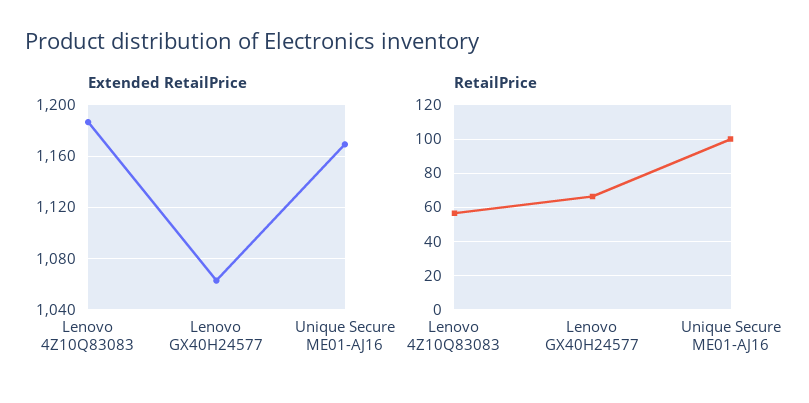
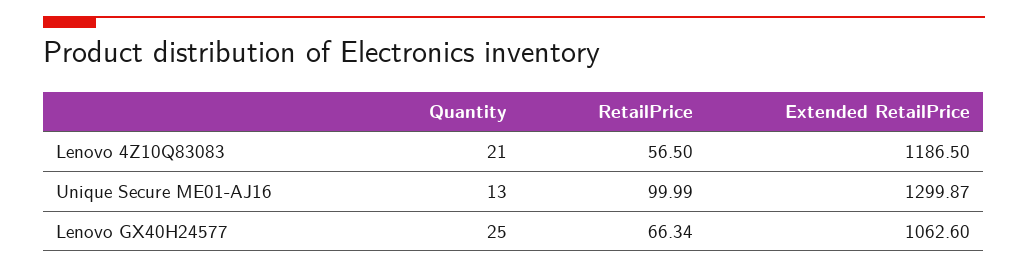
  {
    "Extended RetailPrice": {
      "Lenovo 4Z10Q83083": 1186.5,
      "Lenovo GX40H24577": 1062.6,
-     "Unique Secure ME01-AJ16": 1170
+     "Unique Secure ME01-AJ16": 1299.87
    },
    "RetailPrice": {
      "Lenovo 4Z10Q83083": 56.5,
      "Lenovo GX40H24577": 66.34,
      "Unique Secure ME01-AJ16": 99.99
-   }
+   },
+   "Quantity": {
+     "Lenovo 4Z10Q83083": 21,
+     "Unique Secure ME01-AJ16": 13,
+     "Lenovo GX40H24577": 25
+   }
  }

